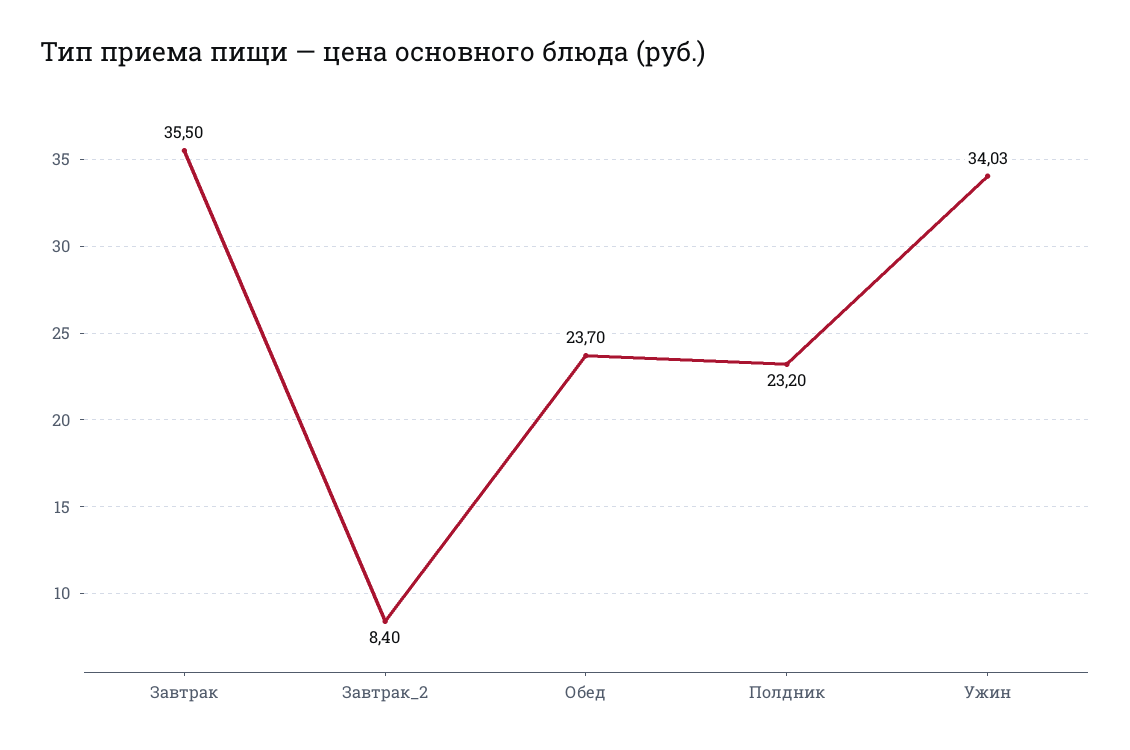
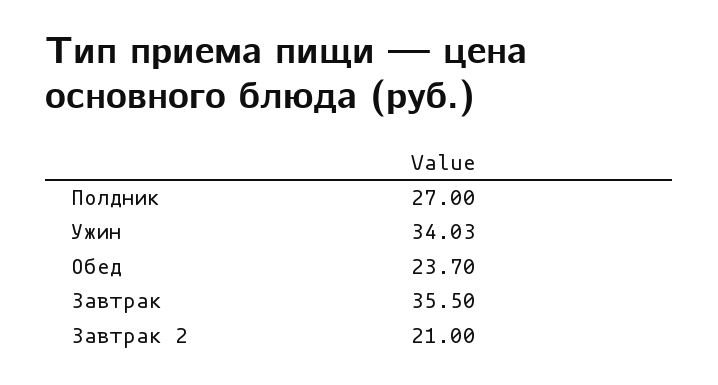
  {
    "Завтрак": 35.5,
-   "Завтрак_2": 8.4,
+   "Завтрак_2": 21,
    "Обед": 23.7,
-   "Полдник": 23.2,
+   "Полдник": 27,
    "Ужин": 34.03
  }

